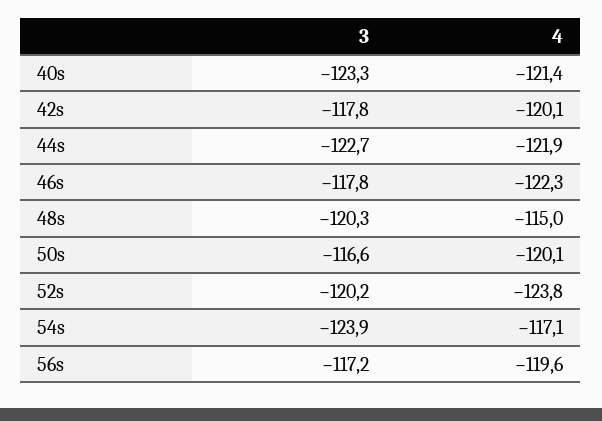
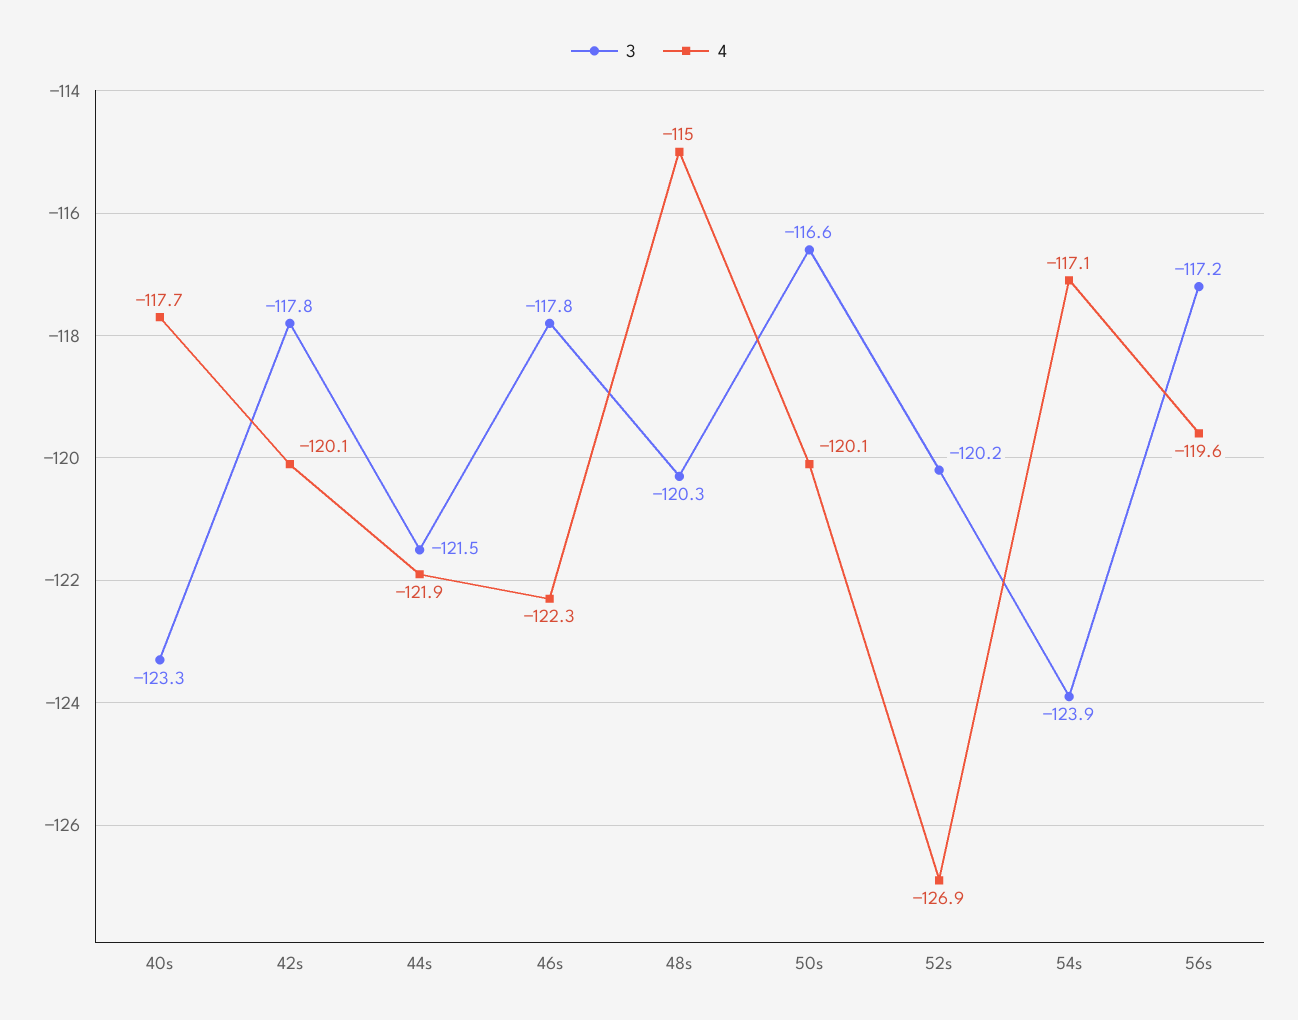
  {
    "3": {
      "40s": -123.3,
      "42s": -117.8,
-     "44s": -122.7,
+     "44s": -121.5,
      "46s": -117.8,
      "48s": -120.3,
      "50s": -116.6,
      "52s": -120.2,
      "54s": -123.9,
      "56s": -117.2
    },
    "4": {
-     "40s": -121.4,
+     "40s": -117.7,
      "42s": -120.1,
      "44s": -121.9,
      "46s": -122.3,
      "48s": -115,
      "50s": -120.1,
-     "52s": -123.8,
+     "52s": -126.9,
      "54s": -117.1,
      "56s": -119.6
    }
  }

